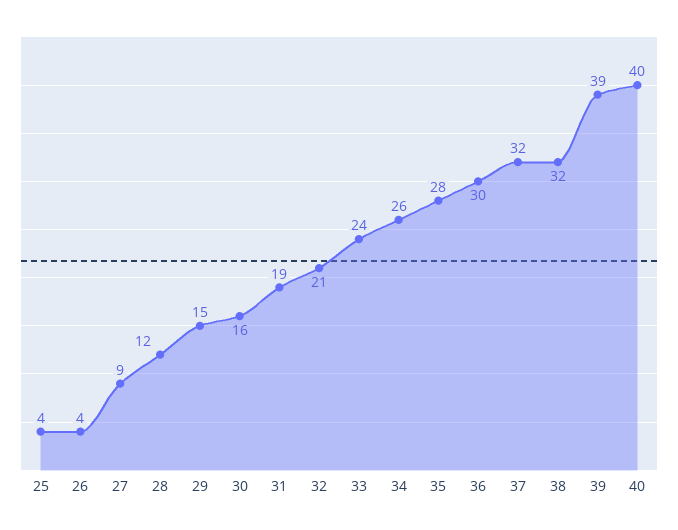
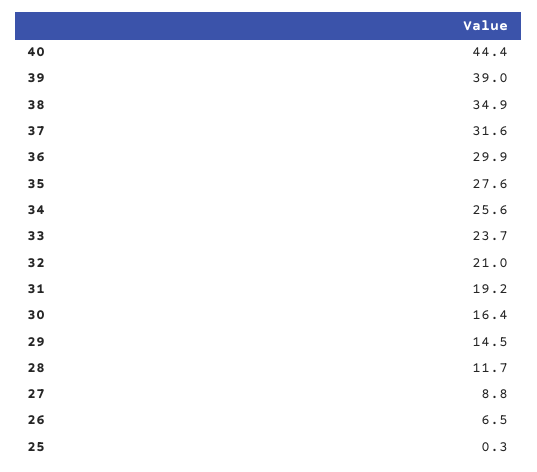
  {
-   "25": 4,
+   "25": 0.3,
-   "26": 4,
+   "26": 6.5,
    "27": 8.8,
    "28": 11.7,
    "29": 14.5,
    "30": 16.4,
    "31": 19.2,
    "32": 21,
    "33": 23.7,
    "34": 25.6,
    "35": 27.6,
    "36": 29.9,
    "37": 31.6,
-   "38": 32,
+   "38": 34.9,
    "39": 39,
-   "40": 40
+   "40": 44.4
  }

